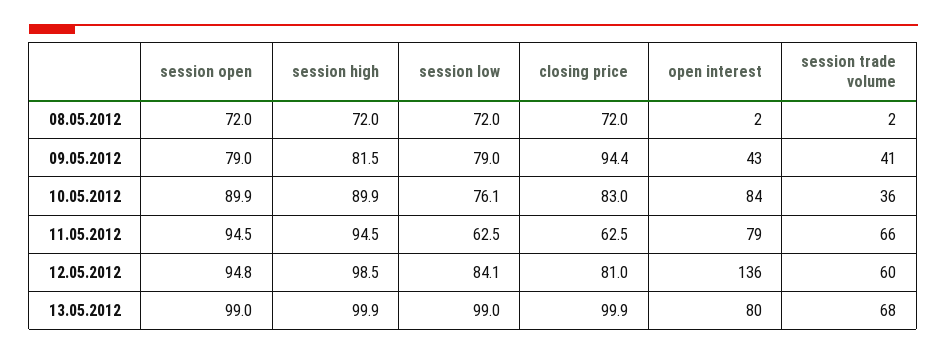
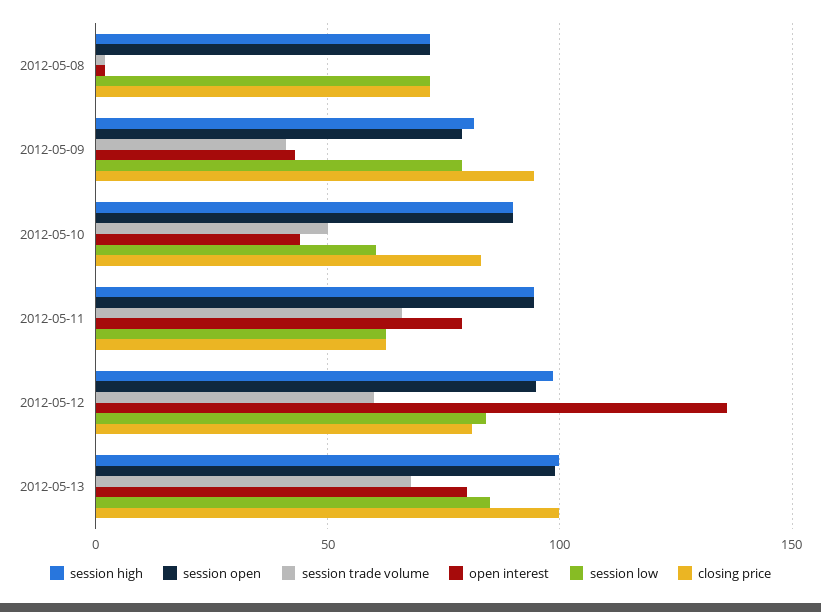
  {
    "session open": {
      "08.05.2012": 72,
      "09.05.2012": 79,
      "10.05.2012": 89.9,
      "11.05.2012": 94.5,
      "12.05.2012": 94.8,
      "13.05.2012": 99
    },
    "session high": {
      "08.05.2012": 72,
      "09.05.2012": 81.5,
      "10.05.2012": 89.9,
      "11.05.2012": 94.5,
      "12.05.2012": 98.5,
      "13.05.2012": 99.9
    },
    "session low": {
      "08.05.2012": 72,
      "09.05.2012": 79,
-     "10.05.2012": 76.1,
+     "10.05.2012": 60,
      "11.05.2012": 62.5,
      "12.05.2012": 84.1,
-     "13.05.2012": 99
+     "13.05.2012": 85
    },
    "closing price": {
      "08.05.2012": 72,
      "09.05.2012": 94.4,
      "10.05.2012": 83,
      "11.05.2012": 62.5,
      "12.05.2012": 81,
      "13.05.2012": 99.9
    },
    "open interest": {
      "08.05.2012": 2,
      "09.05.2012": 43,
-     "10.05.2012": 84,
+     "10.05.2012": 45,
      "11.05.2012": 79,
      "12.05.2012": 136,
      "13.05.2012": 80
    },
    "session trade volume": {
      "08.05.2012": 2,
      "09.05.2012": 41,
-     "10.05.2012": 36,
+     "10.05.2012": 50,
      "11.05.2012": 66,
      "12.05.2012": 60,
      "13.05.2012": 68
    }
  }

